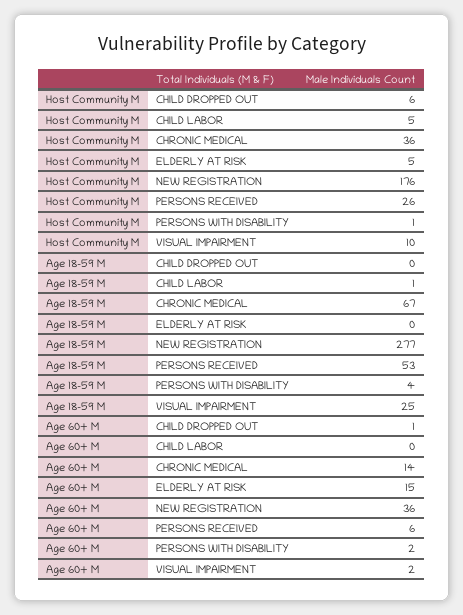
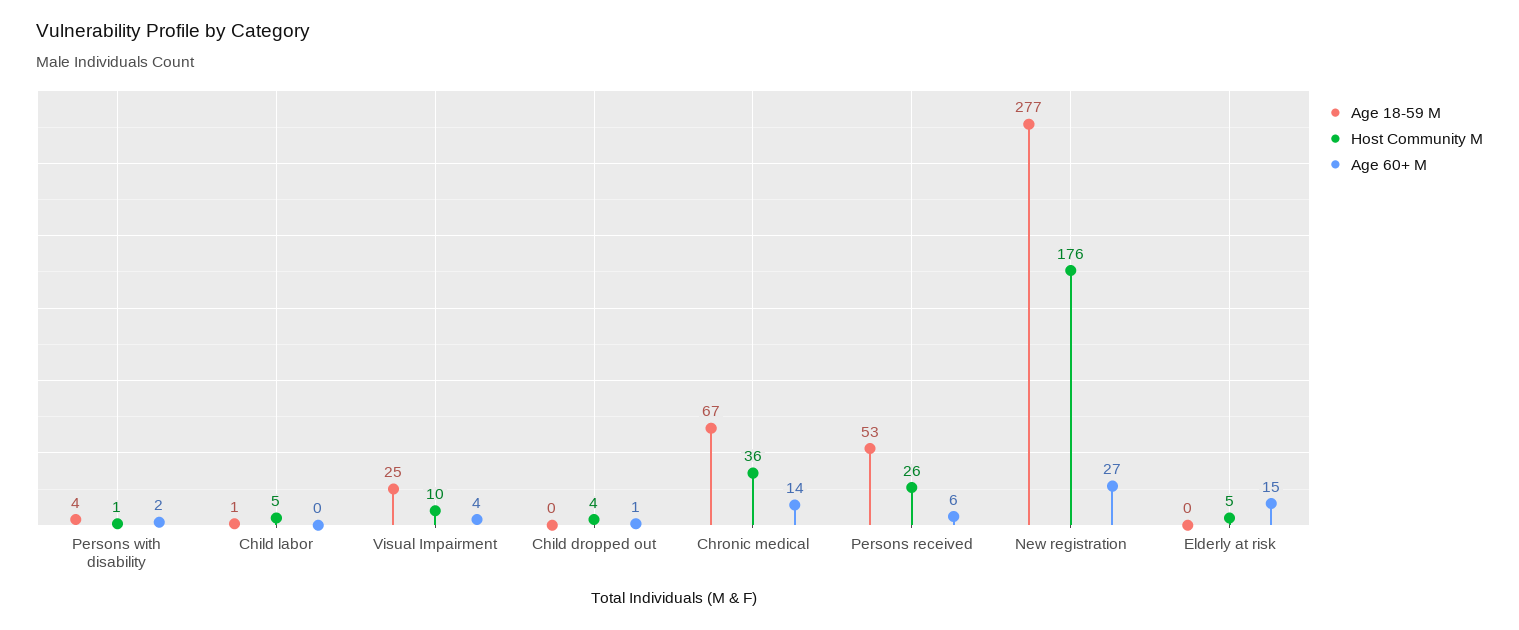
  {
    "Host Community M": {
-     "CHILD DROPPED OUT": 6,
+     "CHILD DROPPED OUT": 4,
      "CHILD LABOR": 5,
      "CHRONIC MEDICAL": 36,
      "ELDERLY AT RISK": 5,
      "NEW REGISTRATION": 176,
      "PERSONS RECEIVED": 26,
      "PERSONS WITH DISABILITY": 1,
      "VISUAL IMPAIRMENT": 10
    },
    "Age 18-59 M": {
      "CHILD DROPPED OUT": 0,
      "CHILD LABOR": 1,
      "CHRONIC MEDICAL": 67,
      "ELDERLY AT RISK": 0,
      "NEW REGISTRATION": 277,
      "PERSONS RECEIVED": 53,
      "PERSONS WITH DISABILITY": 4,
      "VISUAL IMPAIRMENT": 25
    },
    "Age 60+ M": {
      "CHILD DROPPED OUT": 1,
      "CHILD LABOR": 0,
      "CHRONIC MEDICAL": 14,
      "ELDERLY AT RISK": 15,
-     "NEW REGISTRATION": 36,
+     "NEW REGISTRATION": 27,
      "PERSONS RECEIVED": 6,
      "PERSONS WITH DISABILITY": 2,
-     "VISUAL IMPAIRMENT": 2
+     "VISUAL IMPAIRMENT": 4
    }
  }

